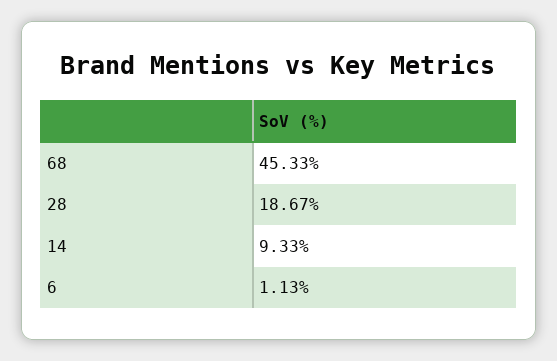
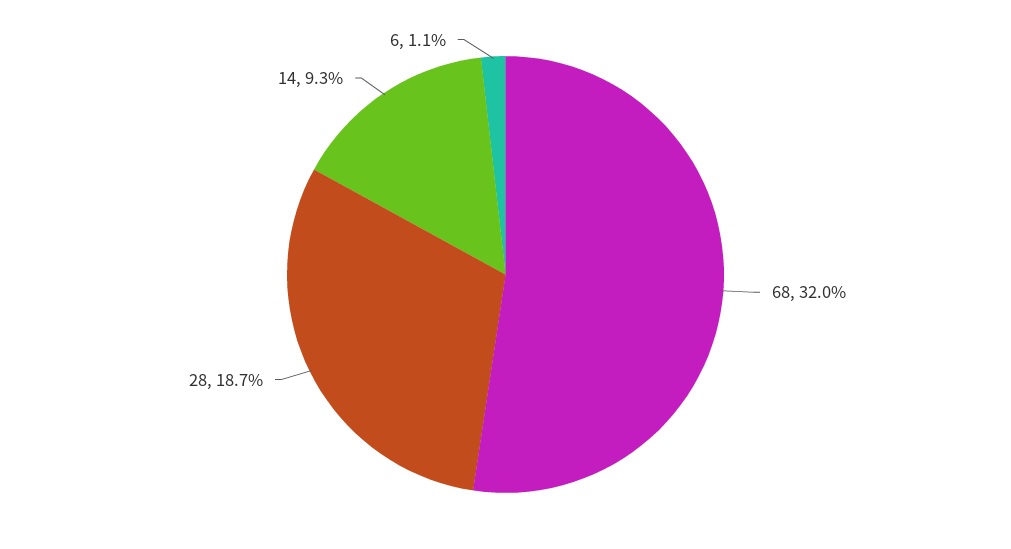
  {
-   "68": 45.33,
+   "68": 32,
    "28": 18.67,
    "14": 9.33,
    "6": 1.13
  }

